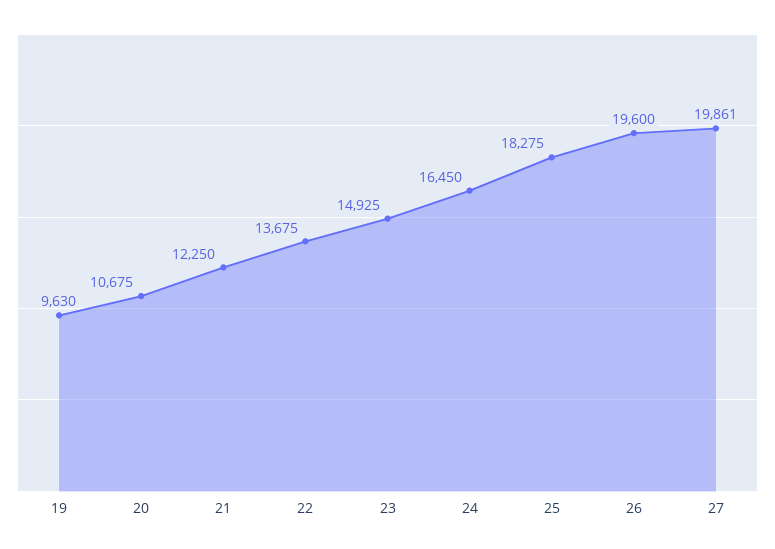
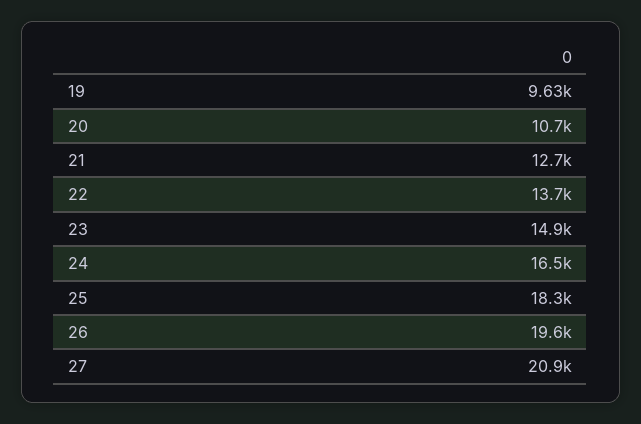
  {
    "19": 9630,
    "20": 10675,
-   "21": 12250,
+   "21": 12700,
    "22": 13675,
    "23": 14925,
    "24": 16450,
    "25": 18275,
    "26": 19600,
-   "27": 19861
+   "27": 20900
  }

